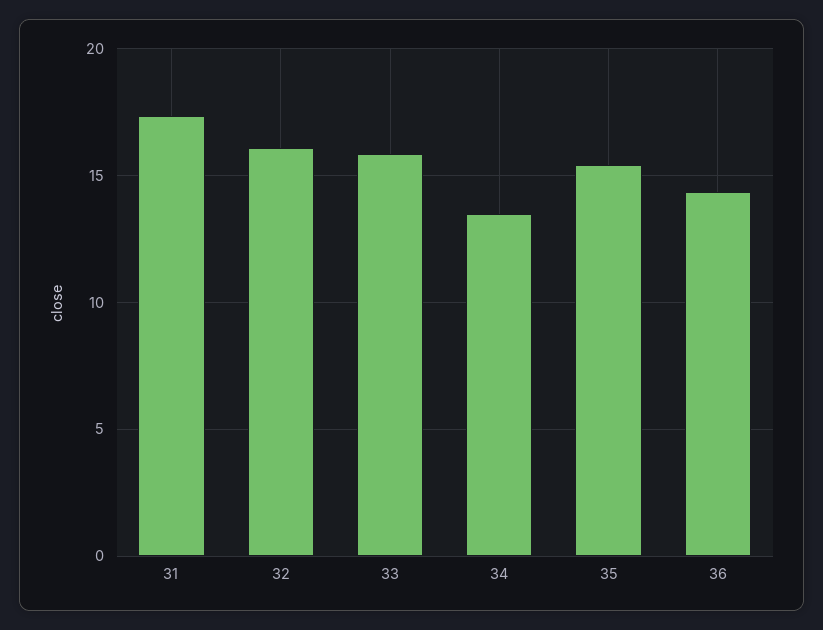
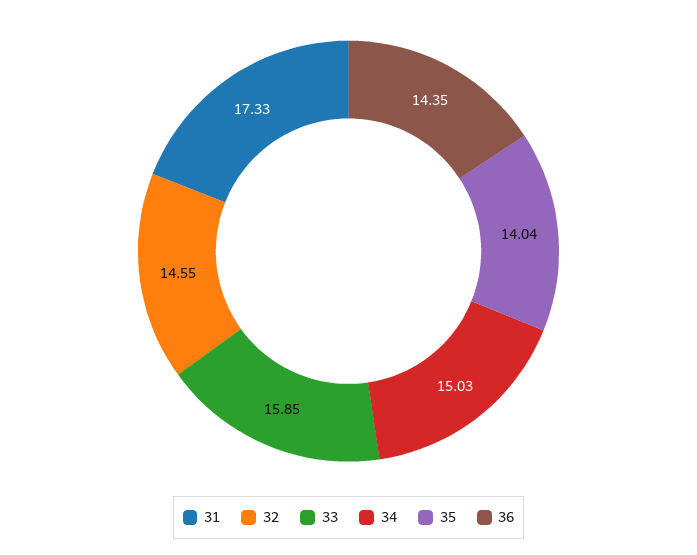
  {
    "31": 17.33,
-   "32": 16,
+   "32": 14.55,
    "33": 15.85,
-   "34": 13.5,
+   "34": 15.03,
-   "35": 15.5,
+   "35": 14.04,
    "36": 14.35
  }

